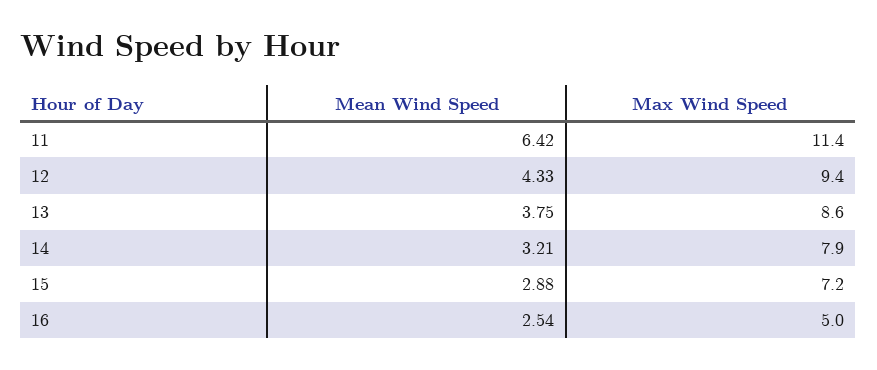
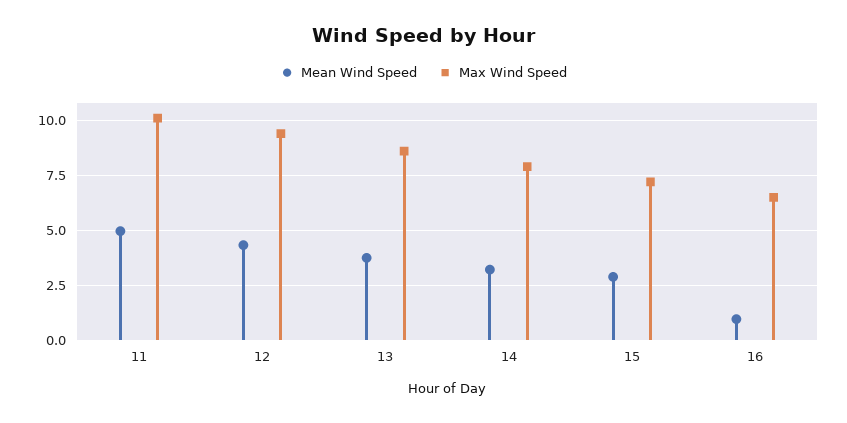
  {
    "Mean Wind Speed": {
-     "11": 6.42,
+     "11": 5,
      "12": 4.33,
      "13": 3.75,
      "14": 3.21,
      "15": 2.88,
-     "16": 2.54
+     "16": 1
    },
    "Max Wind Speed": {
-     "11": 11.4,
+     "11": 10,
      "12": 9.4,
      "13": 8.6,
      "14": 7.9,
      "15": 7.2,
-     "16": 5
+     "16": 6.5
    }
  }

